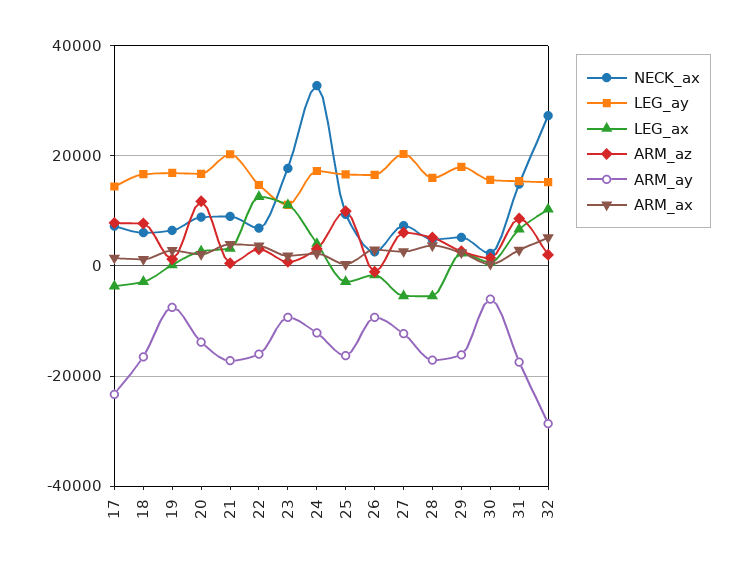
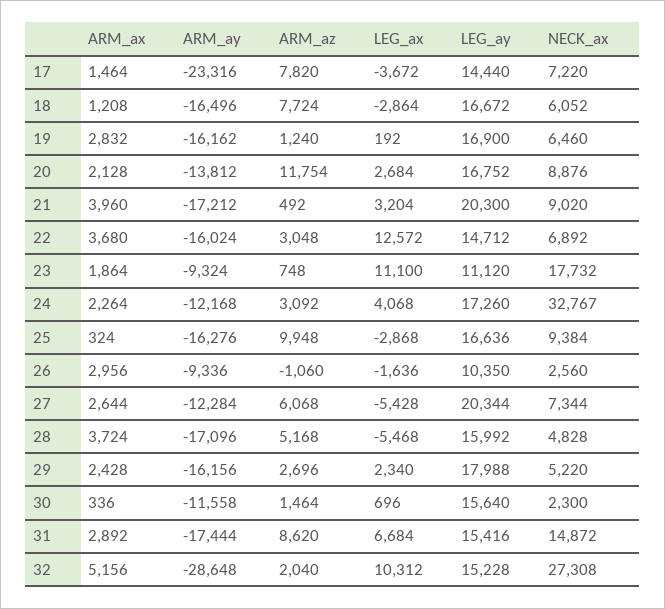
  {
    "NECK_ax": {
      "17": 7220,
      "18": 6052,
      "19": 6460,
      "20": 8876,
      "21": 9020,
      "22": 6892,
      "23": 17732,
      "24": 32767,
      "25": 9384,
      "26": 2560,
      "27": 7344,
      "28": 4828,
      "29": 5220,
      "30": 2300,
      "31": 14872,
      "32": 27308
    },
    "LEG_ay": {
      "17": 14440,
      "18": 16672,
      "19": 16900,
      "20": 16752,
      "21": 20300,
      "22": 14712,
      "23": 11120,
      "24": 17260,
      "25": 16636,
-     "26": 16000,
+     "26": 10350,
      "27": 20344,
      "28": 15992,
      "29": 17988,
      "30": 15640,
      "31": 15416,
      "32": 15228
    },
    "LEG_ax": {
      "17": -3672,
      "18": -2864,
      "19": 192,
      "20": 2684,
      "21": 3204,
      "22": 12572,
      "23": 11100,
      "24": 4068,
      "25": -2868,
      "26": -1636,
      "27": -5428,
      "28": -5468,
      "29": 2340,
      "30": 696,
      "31": 6684,
      "32": 10312
    },
    "ARM_az": {
      "17": 7820,
      "18": 7724,
      "19": 1240,
      "20": 11754,
      "21": 492,
      "22": 3048,
      "23": 748,
      "24": 3092,
      "25": 9948,
      "26": -1060,
      "27": 6068,
      "28": 5168,
      "29": 2696,
      "30": 1464,
      "31": 8620,
      "32": 2040
    },
    "ARM_ay": {
      "17": -23316,
      "18": -16496,
-     "19": -8000,
+     "19": -16162,
      "20": -13812,
      "21": -17212,
      "22": -16024,
      "23": -9324,
      "24": -12168,
      "25": -16276,
      "26": -9336,
      "27": -12284,
      "28": -17096,
      "29": -16156,
-     "30": -6000,
+     "30": -11558,
      "31": -17444,
      "32": -28648
    },
    "ARM_ax": {
      "17": 1464,
      "18": 1208,
      "19": 2832,
      "20": 2128,
      "21": 3960,
      "22": 3680,
      "23": 1864,
      "24": 2264,
      "25": 324,
      "26": 2956,
      "27": 2644,
      "28": 3724,
      "29": 2428,
      "30": 336,
      "31": 2892,
      "32": 5156
    }
  }

